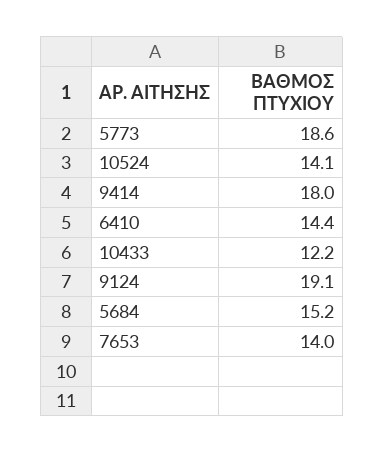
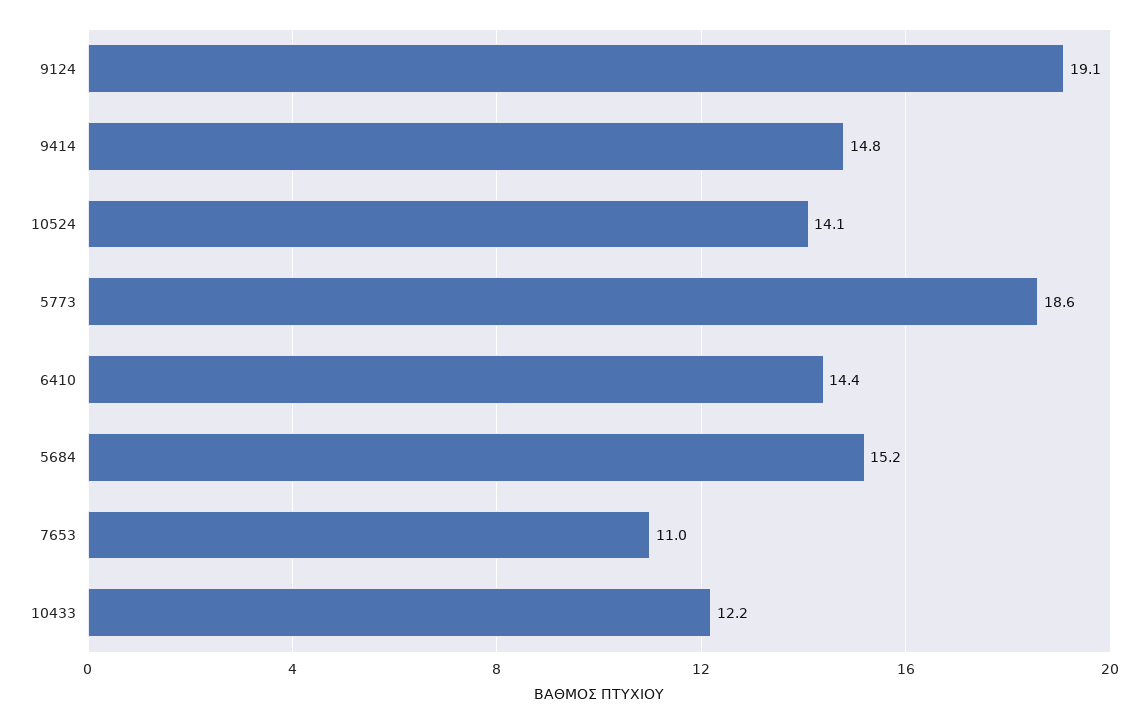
  {
    "5773": 18.6,
    "10524": 14.1,
-   "9414": 18,
+   "9414": 14.8,
    "6410": 14.4,
    "10433": 12.2,
    "9124": 19.1,
    "5684": 15.2,
-   "7653": 14
+   "7653": 11
  }

